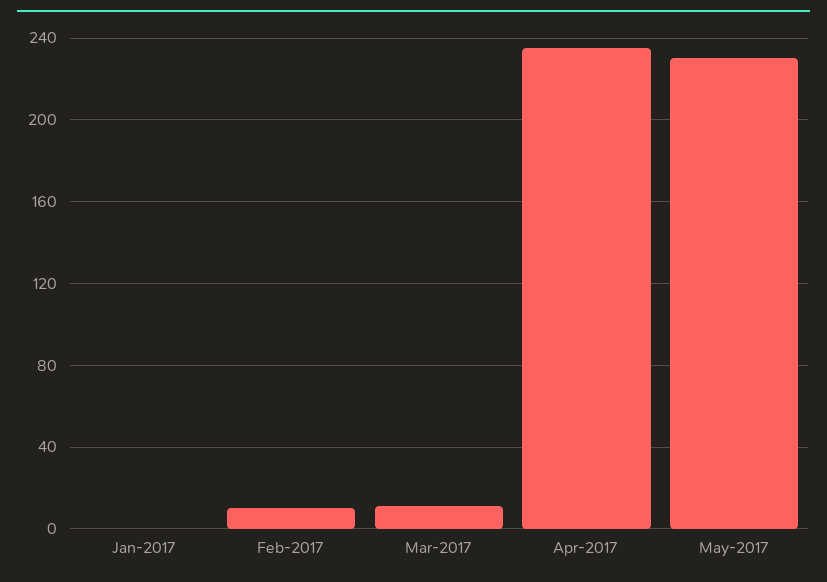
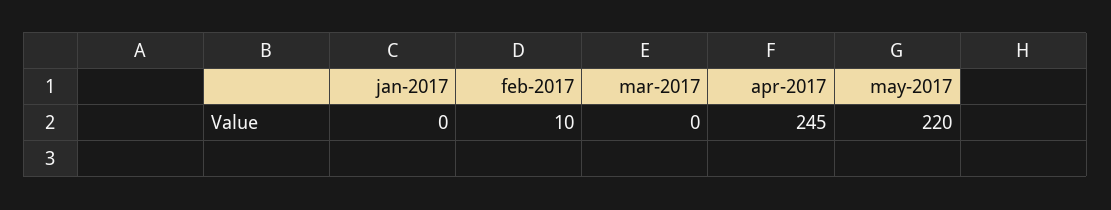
  {
    "Jan-2017": 0,
    "Feb-2017": 10,
-   "Mar-2017": 10,
+   "Mar-2017": 0,
-   "Apr-2017": 235,
+   "Apr-2017": 245,
-   "May-2017": 230
+   "May-2017": 220
  }

